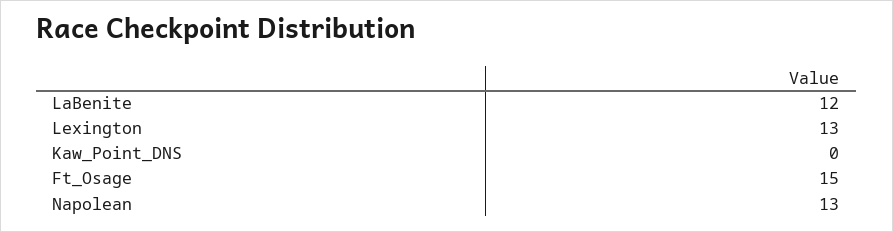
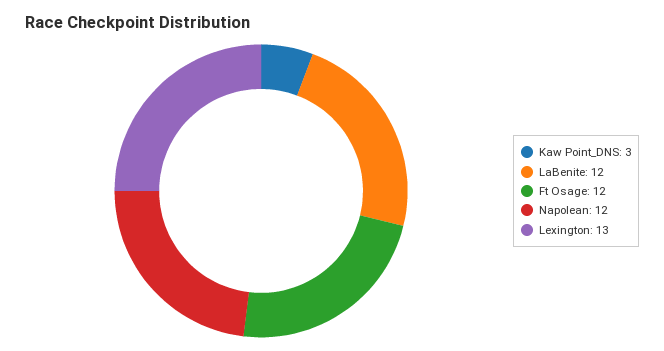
  {
    "LaBenite": 12,
    "Lexington": 13,
-   "Kaw_Point_DNS": 0,
+   "Kaw_Point_DNS": 3,
-   "Ft_Osage": 15,
+   "Ft_Osage": 12,
-   "Napolean": 13
+   "Napolean": 12
  }

